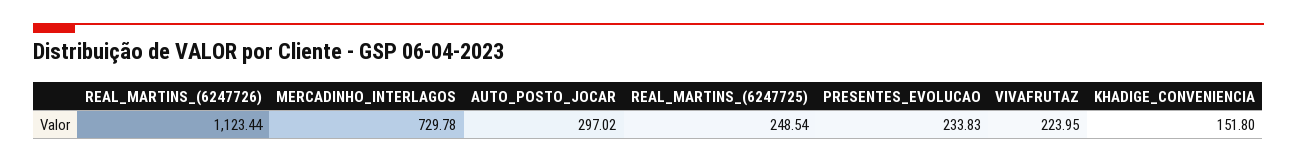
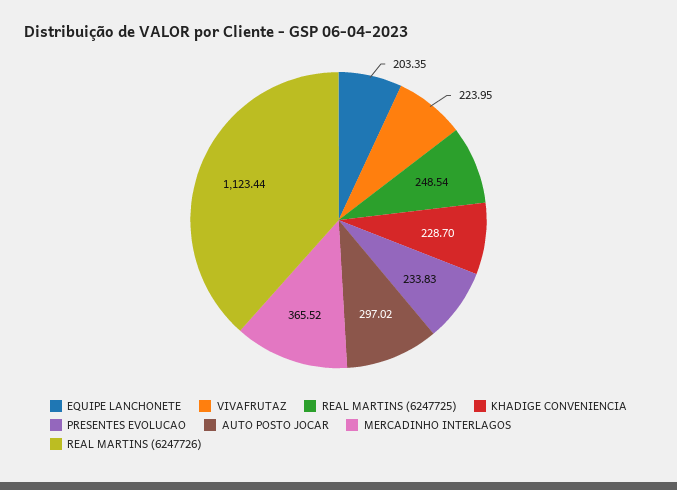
  {
    "REAL_MARTINS_(6247726)": 1123.44,
-   "MERCADINHO_INTERLAGOS": 729.78,
+   "MERCADINHO_INTERLAGOS": 365.52,
    "AUTO_POSTO_JOCAR": 297.02,
    "REAL_MARTINS_(6247725)": 248.54,
    "PRESENTES_EVOLUCAO": 233.83,
    "VIVAFRUTAZ": 223.95,
-   "KHADIGE_CONVENIENCIA": 151.8
+   "KHADIGE_CONVENIENCIA": 228.7,
+   "EQUIPE LANCHONETE": 203.35
  }

